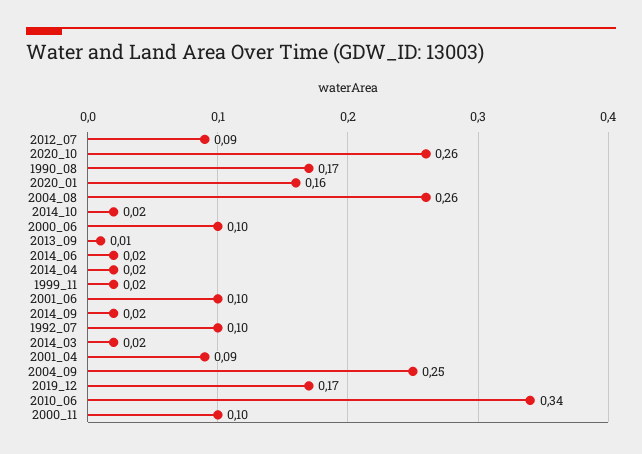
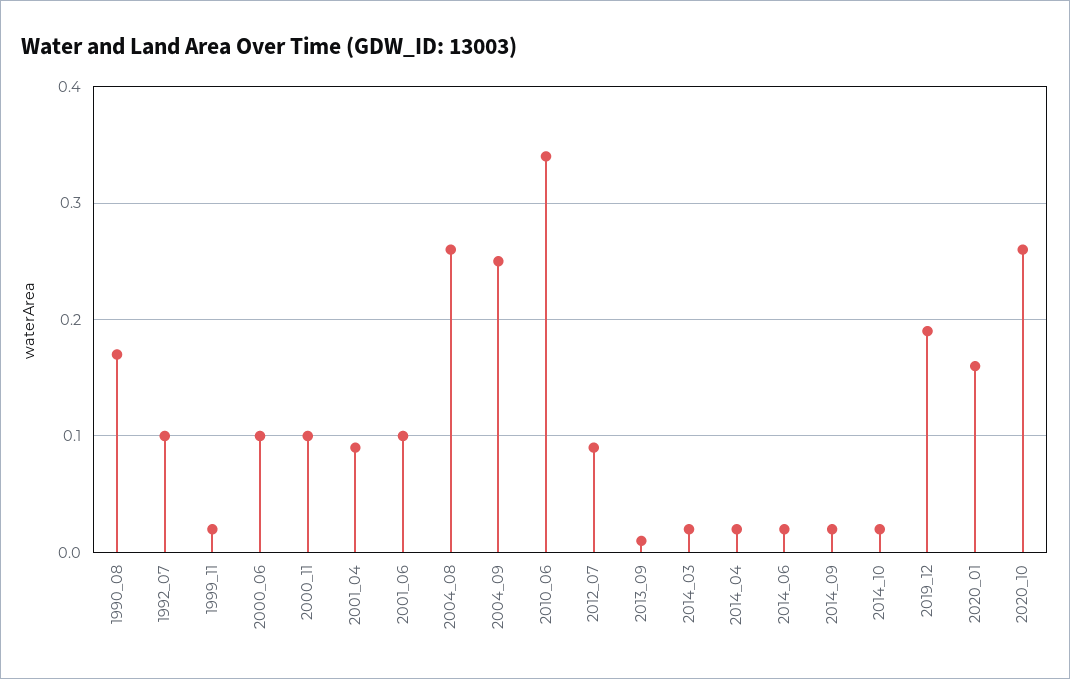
  {
    "2012_07": 0.09,
    "2020_10": 0.26,
    "1990_08": 0.17,
    "2020_01": 0.16,
    "2004_08": 0.26,
    "2014_10": 0.02,
    "2000_06": 0.1,
    "2013_09": 0.01,
    "2014_06": 0.02,
    "2014_04": 0.02,
    "1999_11": 0.02,
    "2001_06": 0.1,
    "2014_09": 0.02,
    "1992_07": 0.1,
    "2014_03": 0.02,
    "2001_04": 0.09,
    "2004_09": 0.25,
-   "2019_12": 0.17,
+   "2019_12": 0.19,
    "2010_06": 0.34,
    "2000_11": 0.1
  }

